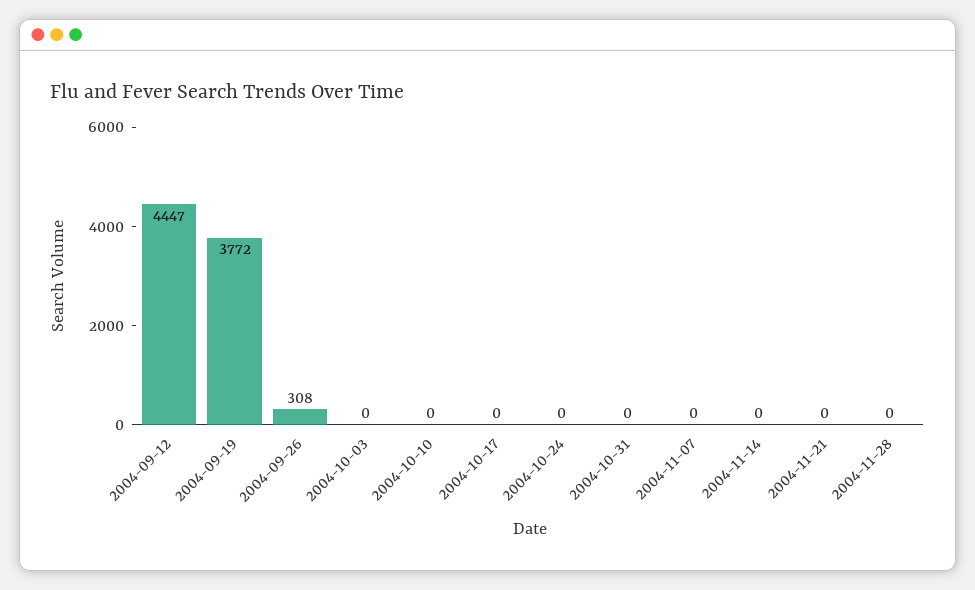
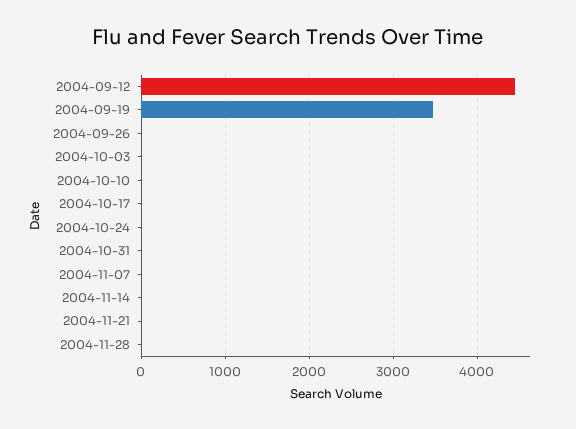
  {
    "2004-09-12": 4447,
-   "2004-09-19": 3772,
+   "2004-09-19": 3500,
-   "2004-09-26": 308,
+   "2004-09-26": 0,
    "2004-10-03": 0,
    "2004-10-10": 0,
    "2004-10-17": 0,
    "2004-10-24": 0,
    "2004-10-31": 0,
    "2004-11-07": 0,
    "2004-11-14": 0,
    "2004-11-21": 0,
    "2004-11-28": 0
  }

